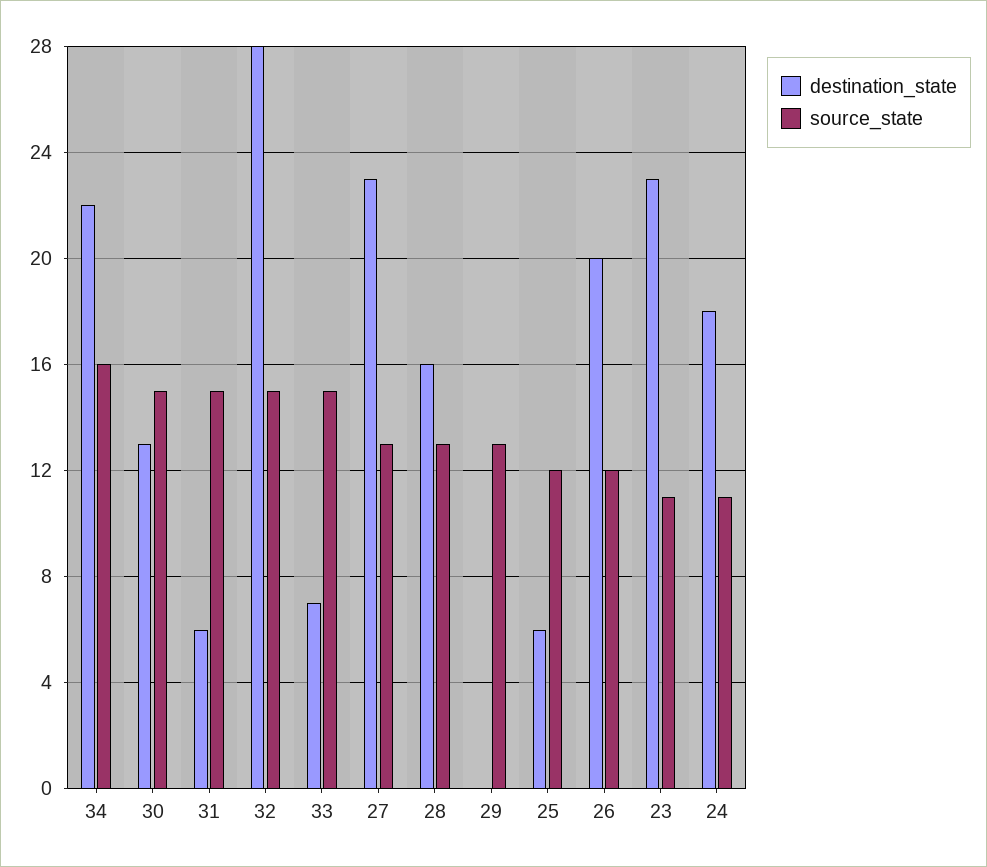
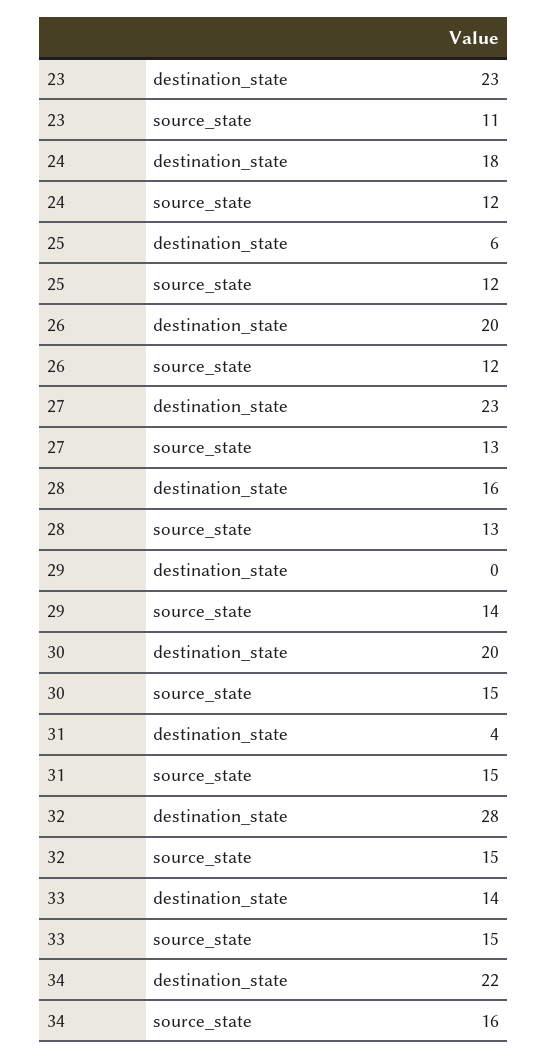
  {
    "destination_state": {
      "34": 22,
-     "30": 13,
+     "30": 20,
-     "31": 6,
+     "31": 4,
      "32": 28,
-     "33": 7,
+     "33": 14,
      "27": 23,
      "28": 16,
      "29": 0,
      "25": 6,
      "26": 20,
      "23": 23,
      "24": 18
    },
    "source_state": {
      "34": 16,
      "30": 15,
      "31": 15,
      "32": 15,
      "33": 15,
      "27": 13,
      "28": 13,
-     "29": 13,
+     "29": 14,
      "25": 12,
      "26": 12,
      "23": 11,
-     "24": 11
+     "24": 12
    }
  }

